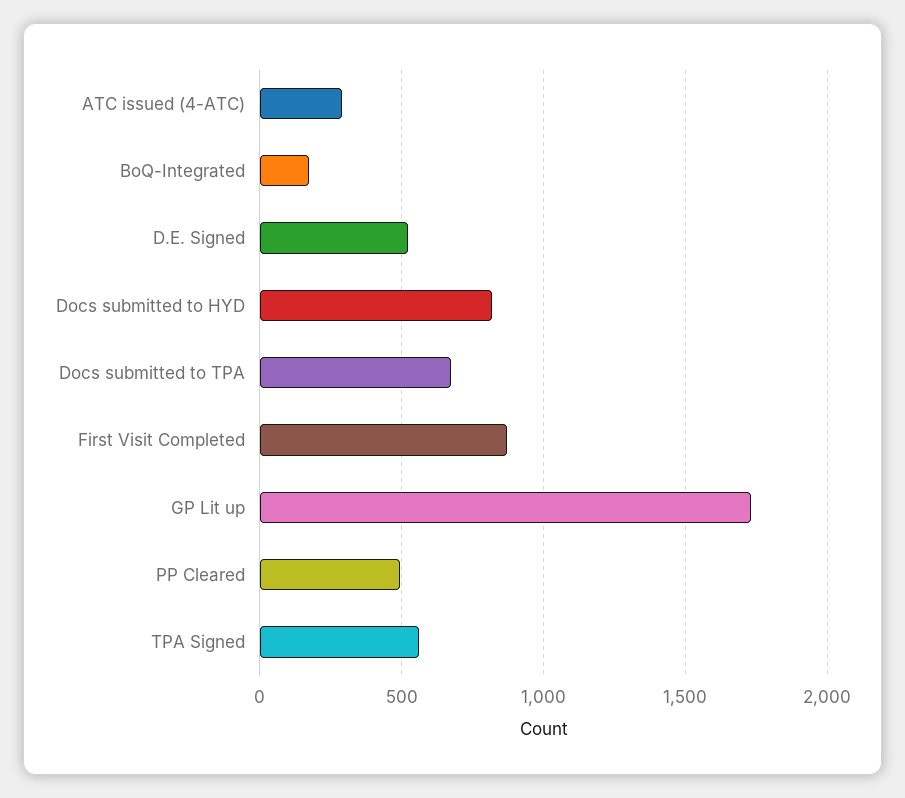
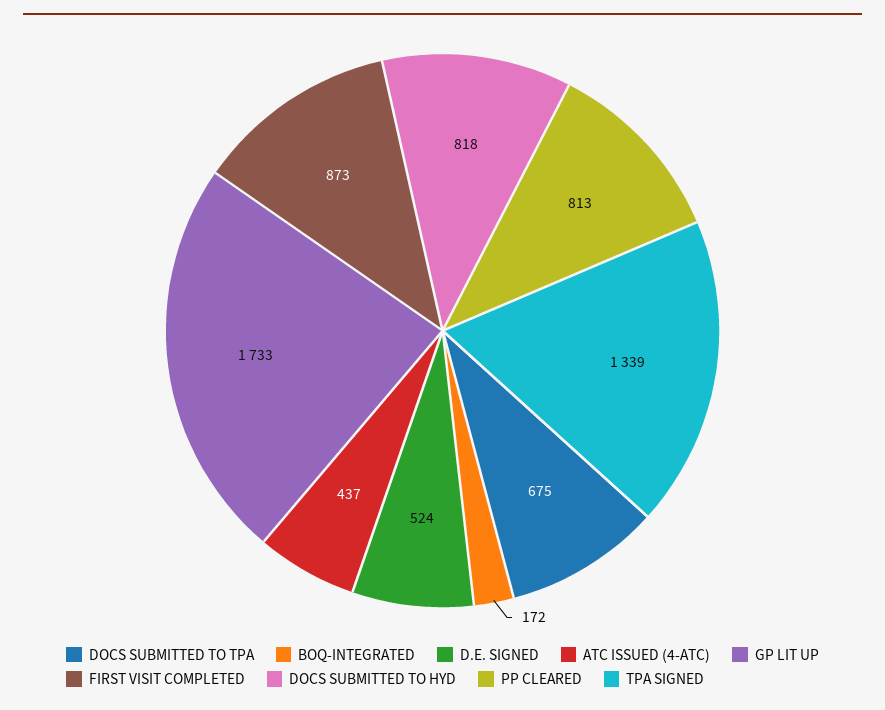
  {
-   "ATC issued (4-ATC)": 300,
+   "ATC issued (4-ATC)": 437,
    "BoQ-Integrated": 172,
    "D.E. Signed": 524,
    "Docs submitted to HYD": 818,
    "Docs submitted to TPA": 675,
    "First Visit Completed": 873,
    "GP Lit up": 1733,
-   "PP Cleared": 500,
+   "PP Cleared": 813,
-   "TPA Signed": 550
+   "TPA Signed": 1339
  }

